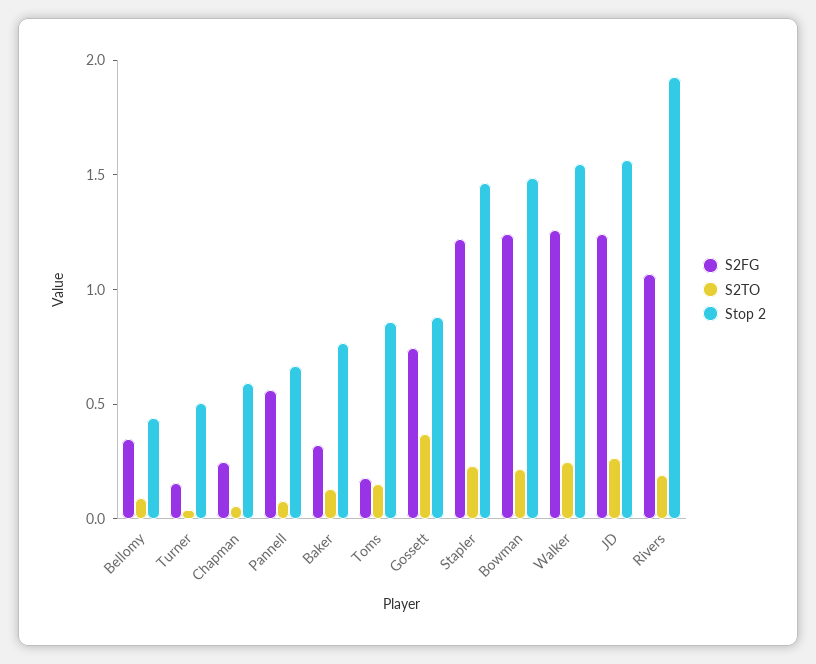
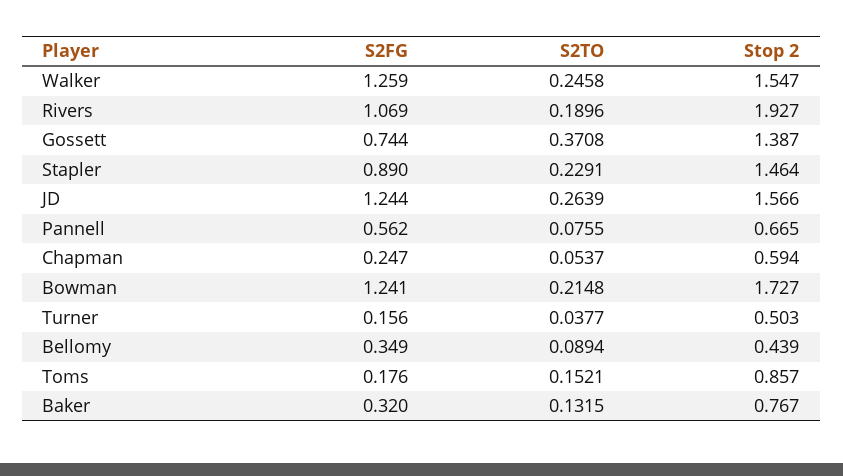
  {
    "S2FG": {
      "Bellomy": 0.349,
      "Turner": 0.156,
      "Chapman": 0.247,
      "Pannell": 0.562,
      "Baker": 0.32,
      "Toms": 0.176,
      "Gossett": 0.744,
-     "Stapler": 1.2,
+     "Stapler": 0.89,
      "Bowman": 1.241,
      "Walker": 1.259,
      "JD": 1.244,
      "Rivers": 1.069
    },
    "S2TO": {
      "Bellomy": 0.0894,
      "Turner": 0.0377,
      "Chapman": 0.0537,
      "Pannell": 0.0755,
      "Baker": 0.1315,
      "Toms": 0.1521,
      "Gossett": 0.3708,
      "Stapler": 0.2291,
      "Bowman": 0.2148,
      "Walker": 0.2458,
      "JD": 0.2639,
      "Rivers": 0.1896
    },
    "Stop 2": {
      "Bellomy": 0.439,
      "Turner": 0.503,
      "Chapman": 0.594,
      "Pannell": 0.665,
      "Baker": 0.767,
      "Toms": 0.857,
-     "Gossett": 0.9,
+     "Gossett": 1.387,
      "Stapler": 1.464,
-     "Bowman": 1.5,
+     "Bowman": 1.727,
      "Walker": 1.547,
      "JD": 1.566,
      "Rivers": 1.927
    }
  }

